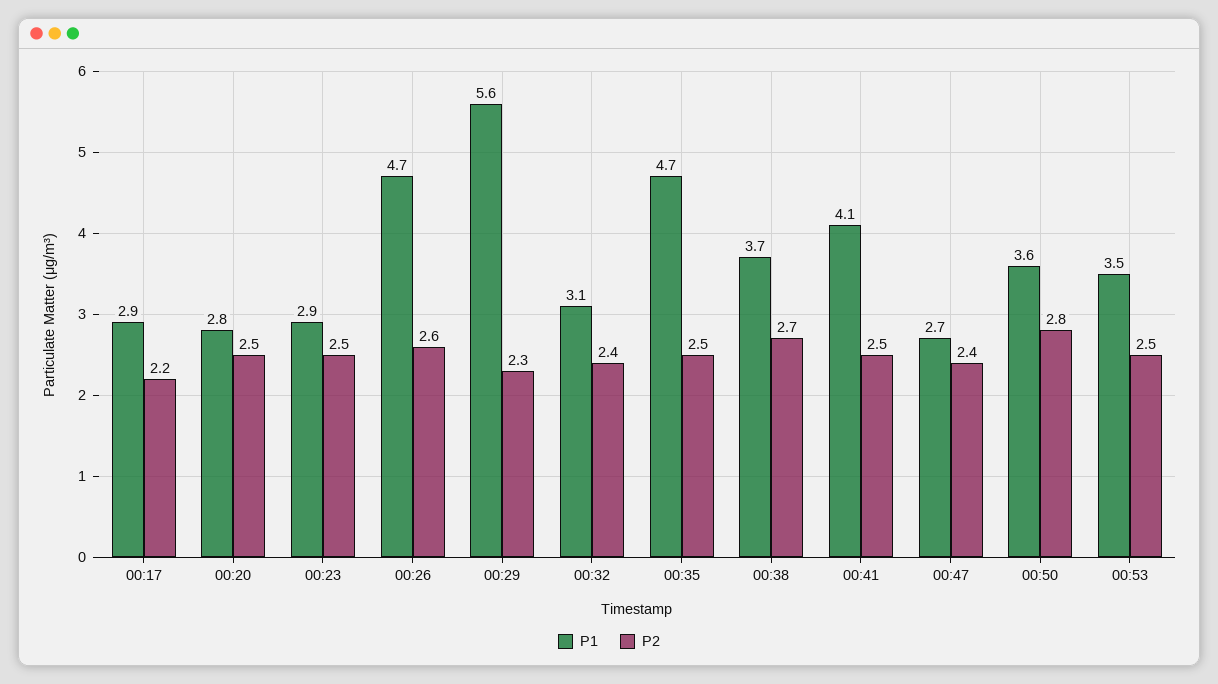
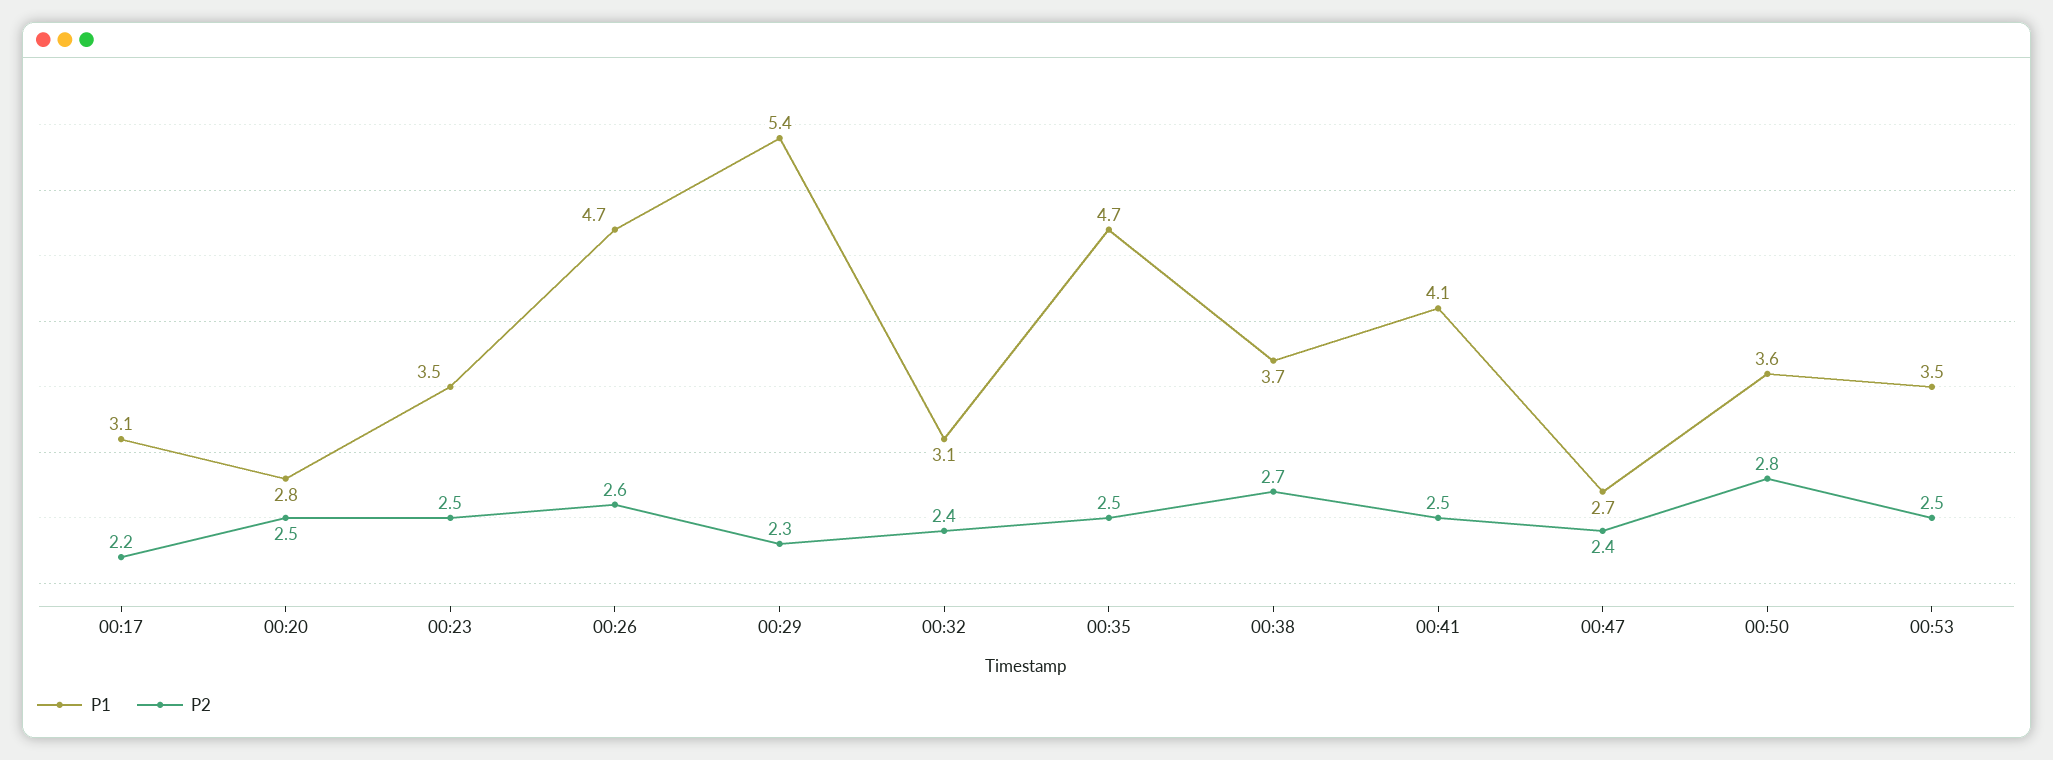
  {
    "P1": {
-     "00:17": 2.9,
+     "00:17": 3.1,
      "00:20": 2.8,
-     "00:23": 2.9,
+     "00:23": 3.5,
      "00:26": 4.7,
-     "00:29": 5.6,
+     "00:29": 5.4,
      "00:32": 3.1,
      "00:35": 4.7,
      "00:38": 3.7,
      "00:41": 4.1,
      "00:47": 2.7,
      "00:50": 3.6,
      "00:53": 3.5
    },
    "P2": {
      "00:17": 2.2,
      "00:20": 2.5,
      "00:23": 2.5,
      "00:26": 2.6,
      "00:29": 2.3,
      "00:32": 2.4,
      "00:35": 2.5,
      "00:38": 2.7,
      "00:41": 2.5,
      "00:47": 2.4,
      "00:50": 2.8,
      "00:53": 2.5
    }
  }

